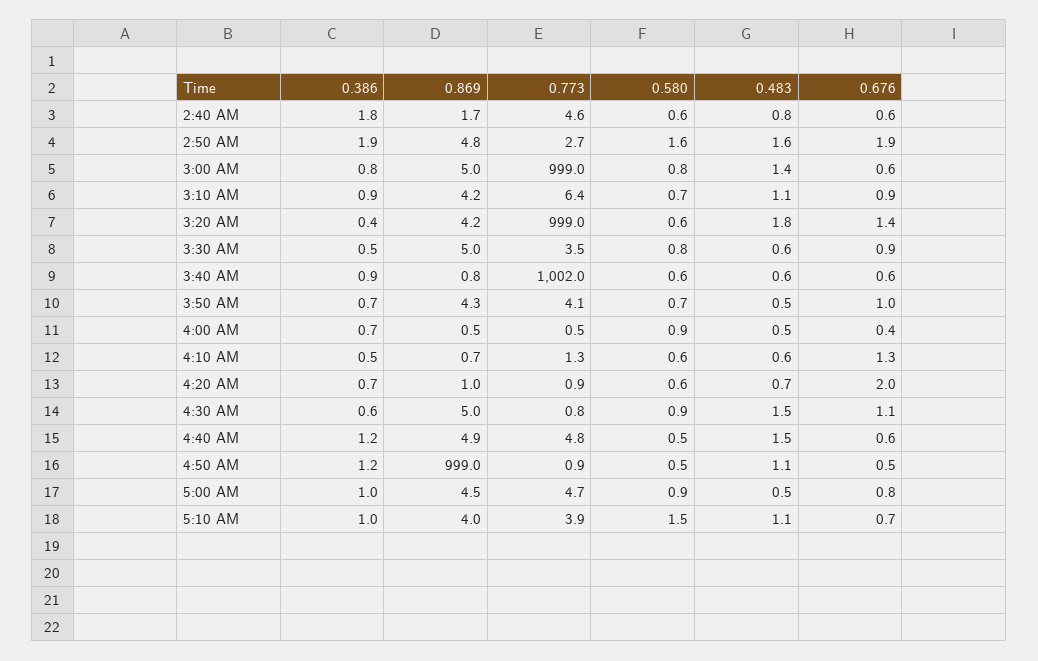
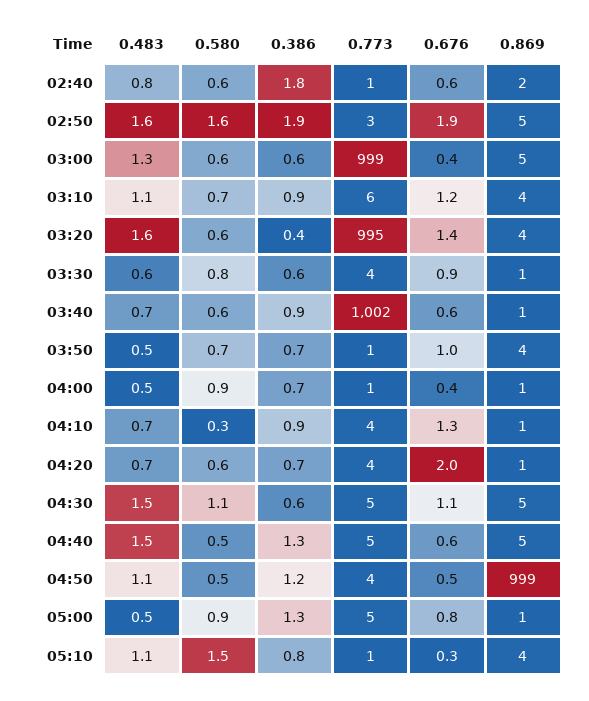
  {
    "0.386": {
      "2:40 AM": 1.8,
      "2:50 AM": 1.9,
-     "3:00 AM": 0.8,
+     "3:00 AM": 0.6,
      "3:10 AM": 0.9,
      "3:20 AM": 0.4,
-     "3:30 AM": 0.5,
+     "3:30 AM": 0.6,
      "3:40 AM": 0.9,
      "3:50 AM": 0.7,
      "4:00 AM": 0.7,
-     "4:10 AM": 0.5,
+     "4:10 AM": 0.9,
      "4:20 AM": 0.7,
      "4:30 AM": 0.6,
-     "4:40 AM": 1.2,
+     "4:40 AM": 1.3,
      "4:50 AM": 1.2,
-     "5:00 AM": 1,
+     "5:00 AM": 1.3,
-     "5:10 AM": 1
+     "5:10 AM": 0.8
    },
    "0.869": {
      "2:40 AM": 1.7,
      "2:50 AM": 4.8,
      "3:00 AM": 5,
      "3:10 AM": 4.2,
      "3:20 AM": 4.2,
-     "3:30 AM": 5,
+     "3:30 AM": 1,
      "3:40 AM": 0.8,
      "3:50 AM": 4.3,
      "4:00 AM": 0.5,
      "4:10 AM": 0.7,
      "4:20 AM": 1,
      "4:30 AM": 5,
      "4:40 AM": 4.9,
      "4:50 AM": 999,
-     "5:00 AM": 4.5,
+     "5:00 AM": 1,
      "5:10 AM": 4
    },
    "0.773": {
-     "2:40 AM": 4.6,
+     "2:40 AM": 1,
      "2:50 AM": 2.7,
      "3:00 AM": 999,
      "3:10 AM": 6.4,
-     "3:20 AM": 999,
+     "3:20 AM": 995,
      "3:30 AM": 3.5,
      "3:40 AM": 1002,
-     "3:50 AM": 4.1,
+     "3:50 AM": 1,
      "4:00 AM": 0.5,
-     "4:10 AM": 1.3,
+     "4:10 AM": 4,
-     "4:20 AM": 0.9,
+     "4:20 AM": 4,
-     "4:30 AM": 0.8,
+     "4:30 AM": 5,
      "4:40 AM": 4.8,
-     "4:50 AM": 0.9,
+     "4:50 AM": 4,
      "5:00 AM": 4.7,
-     "5:10 AM": 3.9
+     "5:10 AM": 1
    },
    "0.580": {
      "2:40 AM": 0.6,
      "2:50 AM": 1.6,
-     "3:00 AM": 0.8,
+     "3:00 AM": 0.6,
      "3:10 AM": 0.7,
      "3:20 AM": 0.6,
      "3:30 AM": 0.8,
      "3:40 AM": 0.6,
      "3:50 AM": 0.7,
      "4:00 AM": 0.9,
-     "4:10 AM": 0.6,
+     "4:10 AM": 0.3,
      "4:20 AM": 0.6,
-     "4:30 AM": 0.9,
+     "4:30 AM": 1.1,
      "4:40 AM": 0.5,
      "4:50 AM": 0.5,
      "5:00 AM": 0.9,
      "5:10 AM": 1.5
    },
    "0.483": {
      "2:40 AM": 0.8,
      "2:50 AM": 1.6,
-     "3:00 AM": 1.4,
+     "3:00 AM": 1.3,
      "3:10 AM": 1.1,
-     "3:20 AM": 1.8,
+     "3:20 AM": 1.6,
      "3:30 AM": 0.6,
-     "3:40 AM": 0.6,
+     "3:40 AM": 0.7,
      "3:50 AM": 0.5,
      "4:00 AM": 0.5,
-     "4:10 AM": 0.6,
+     "4:10 AM": 0.7,
      "4:20 AM": 0.7,
      "4:30 AM": 1.5,
      "4:40 AM": 1.5,
      "4:50 AM": 1.1,
      "5:00 AM": 0.5,
      "5:10 AM": 1.1
    },
    "0.676": {
      "2:40 AM": 0.6,
      "2:50 AM": 1.9,
-     "3:00 AM": 0.6,
+     "3:00 AM": 0.4,
-     "3:10 AM": 0.9,
+     "3:10 AM": 1.2,
      "3:20 AM": 1.4,
      "3:30 AM": 0.9,
      "3:40 AM": 0.6,
      "3:50 AM": 1,
      "4:00 AM": 0.4,
      "4:10 AM": 1.3,
      "4:20 AM": 2,
      "4:30 AM": 1.1,
      "4:40 AM": 0.6,
      "4:50 AM": 0.5,
      "5:00 AM": 0.8,
-     "5:10 AM": 0.7
+     "5:10 AM": 0.3
    }
  }

